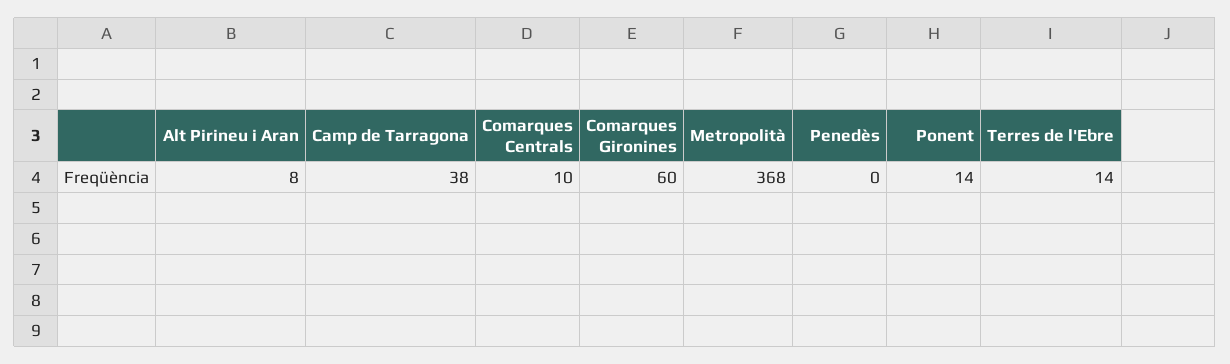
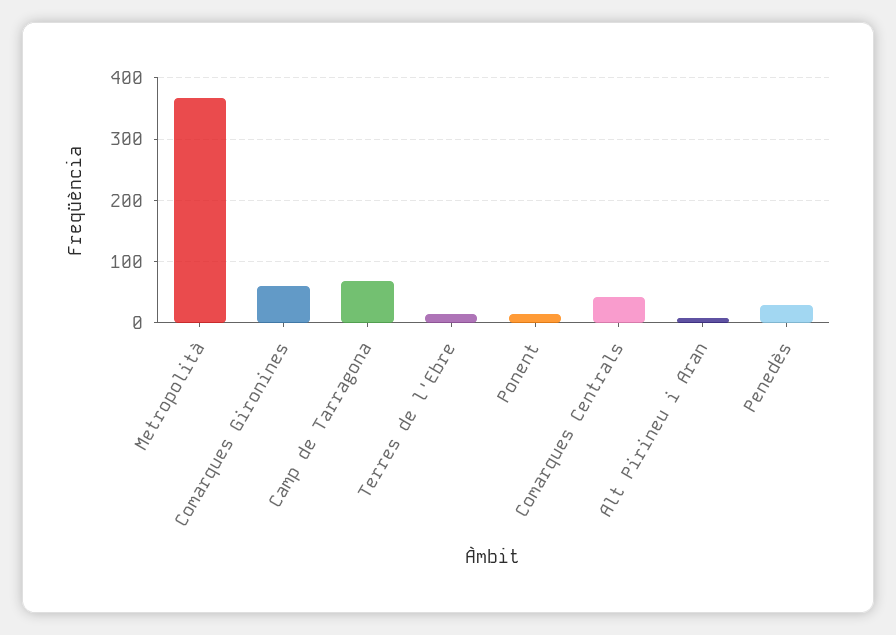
  {
    "Alt Pirineu i Aran": 8,
-   "Camp de Tarragona": 38,
+   "Camp de Tarragona": 70,
-   "Comarques Centrals": 10,
+   "Comarques Centrals": 40,
    "Comarques Gironines": 60,
    "Metropolità": 368,
-   "Penedès": 0,
+   "Penedès": 30,
    "Ponent": 14,
    "Terres de l'Ebre": 14
  }

